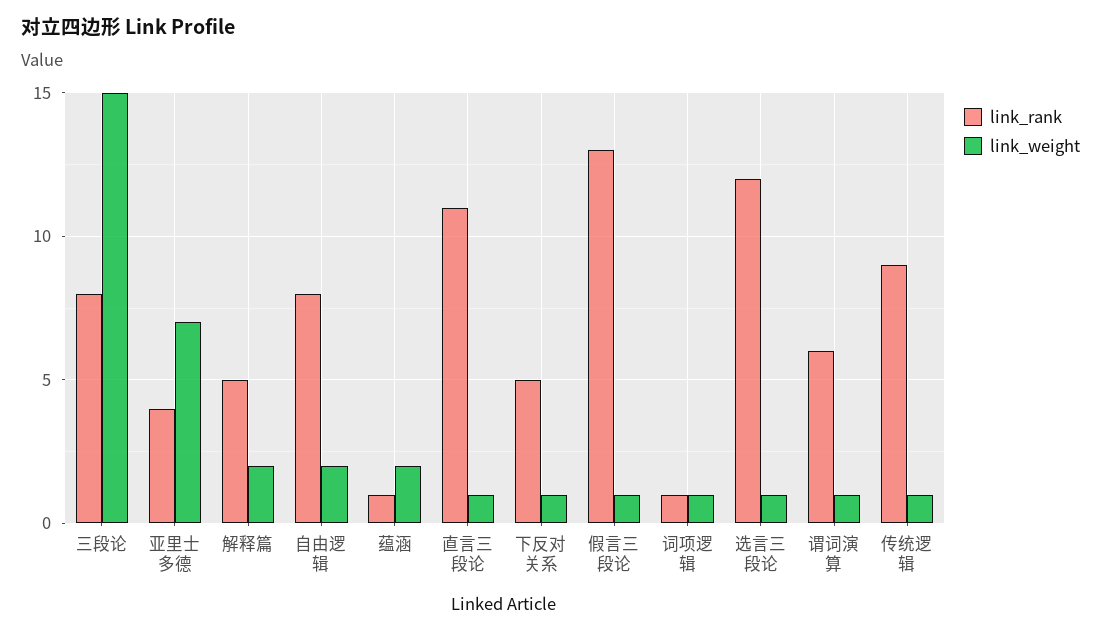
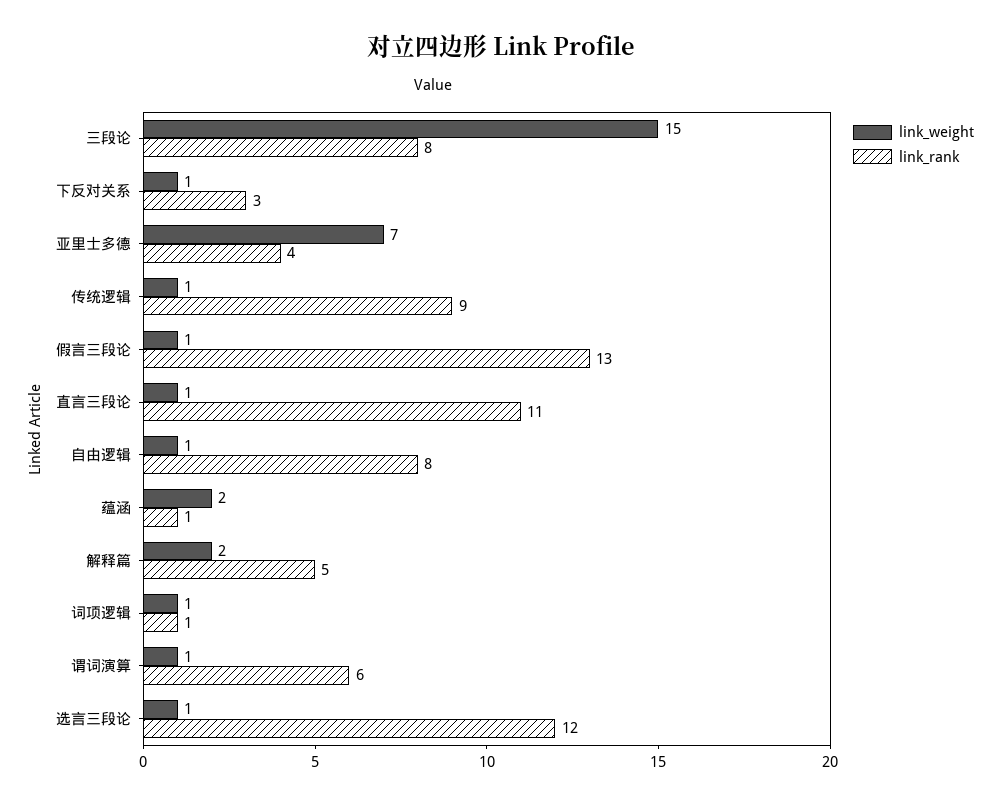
  {
    "link_rank": {
      "三段论": 8,
      "亚里士多德": 4,
      "解释篇": 5,
      "自由逻辑": 8,
      "蕴涵": 1,
      "直言三段论": 11,
-     "下反对关系": 5,
+     "下反对关系": 3,
      "假言三段论": 13,
      "词项逻辑": 1,
      "选言三段论": 12,
      "谓词演算": 6,
      "传统逻辑": 9
    },
    "link_weight": {
      "三段论": 15,
      "亚里士多德": 7,
      "解释篇": 2,
-     "自由逻辑": 2,
+     "自由逻辑": 1,
      "蕴涵": 2,
      "直言三段论": 1,
      "下反对关系": 1,
      "假言三段论": 1,
      "词项逻辑": 1,
      "选言三段论": 1,
      "谓词演算": 1,
      "传统逻辑": 1
    }
  }

